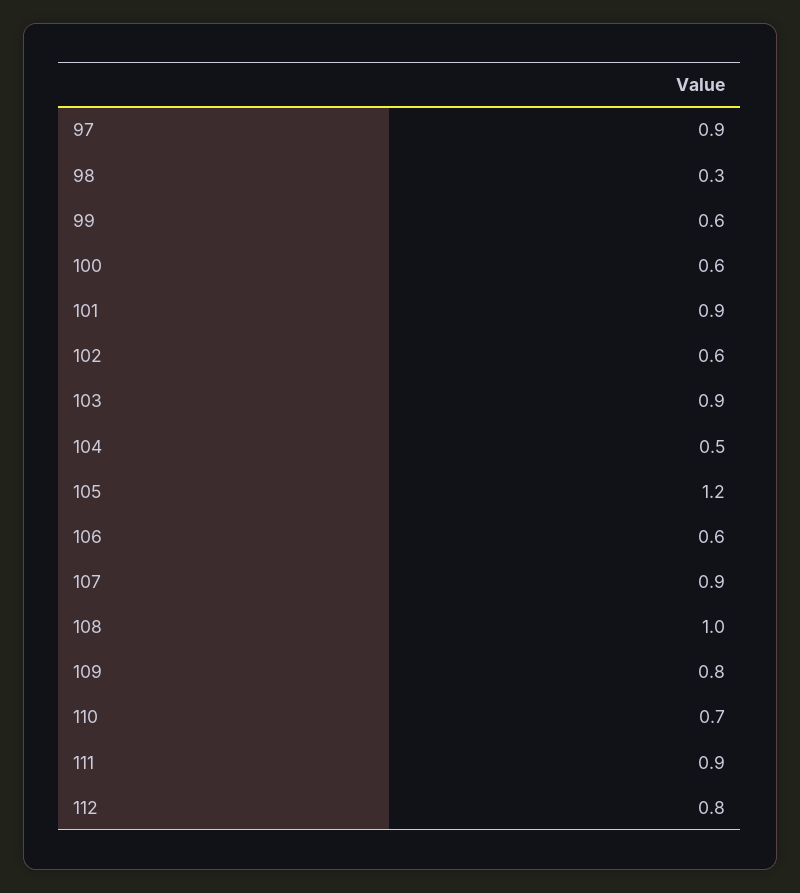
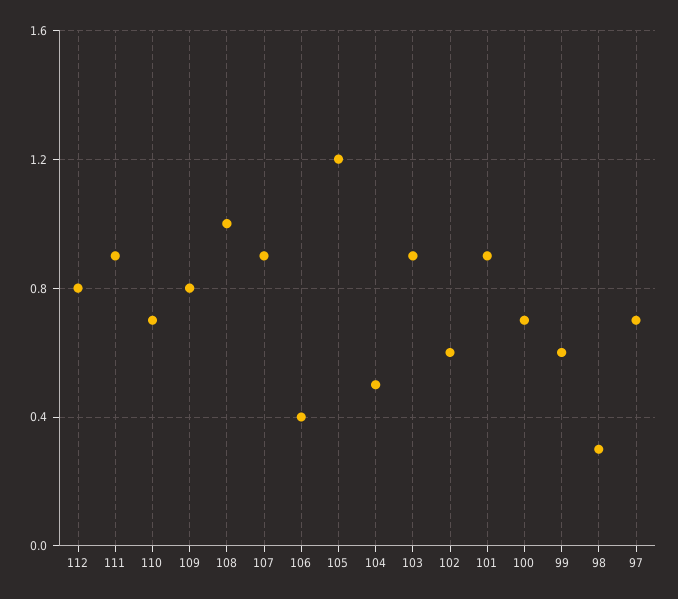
  {
-   "97": 0.9,
+   "97": 0.7,
    "98": 0.3,
    "99": 0.6,
-   "100": 0.6,
+   "100": 0.7,
    "101": 0.9,
    "102": 0.6,
    "103": 0.9,
    "104": 0.5,
    "105": 1.2,
-   "106": 0.6,
+   "106": 0.4,
    "107": 0.9,
    "108": 1,
    "109": 0.8,
    "110": 0.7,
    "111": 0.9,
    "112": 0.8
  }

